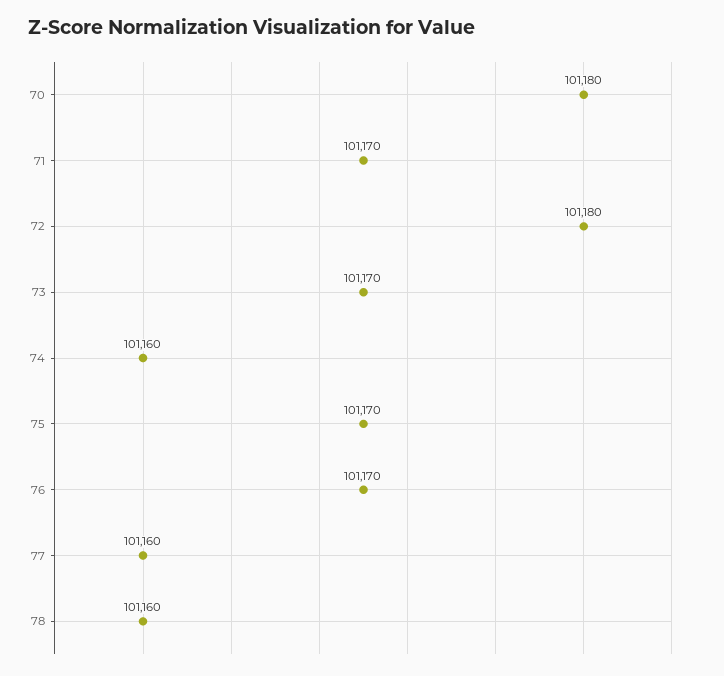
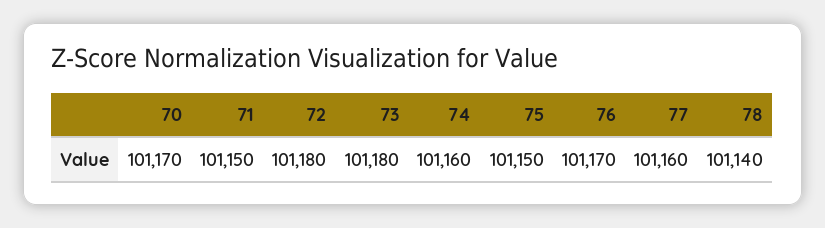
  {
-   "70": 101180,
+   "70": 101170,
-   "71": 101170,
+   "71": 101150,
    "72": 101180,
-   "73": 101170,
+   "73": 101180,
    "74": 101160,
-   "75": 101170,
+   "75": 101150,
    "76": 101170,
    "77": 101160,
-   "78": 101160
+   "78": 101140
  }

